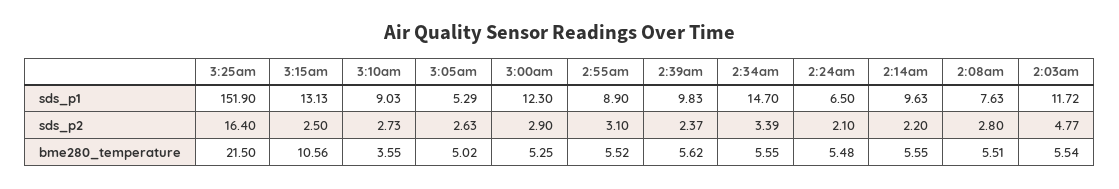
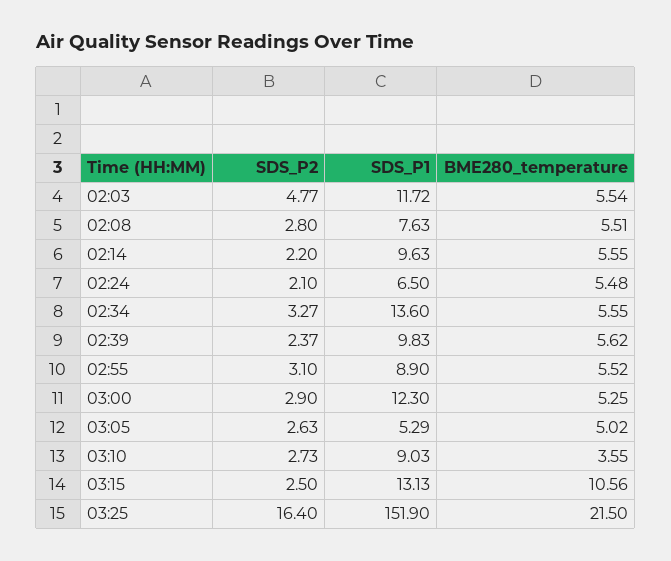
  {
    "3:25am": {
      "sds_p1": 151.9,
      "sds_p2": 16.4,
      "bme280_temperature": 21.5
    },
    "3:15am": {
      "sds_p1": 13.13,
      "sds_p2": 2.5,
      "bme280_temperature": 10.56
    },
    "3:10am": {
      "sds_p1": 9.03,
      "sds_p2": 2.73,
      "bme280_temperature": 3.55
    },
    "3:05am": {
      "sds_p1": 5.29,
      "sds_p2": 2.63,
      "bme280_temperature": 5.02
    },
    "3:00am": {
      "sds_p1": 12.3,
      "sds_p2": 2.9,
      "bme280_temperature": 5.25
    },
    "2:55am": {
      "sds_p1": 8.9,
      "sds_p2": 3.1,
      "bme280_temperature": 5.52
    },
    "2:39am": {
      "sds_p1": 9.83,
      "sds_p2": 2.37,
      "bme280_temperature": 5.62
    },
    "2:34am": {
-     "sds_p1": 14.7,
+     "sds_p1": 13.6,
-     "sds_p2": 3.39,
+     "sds_p2": 3.27,
      "bme280_temperature": 5.55
    },
    "2:24am": {
      "sds_p1": 6.5,
      "sds_p2": 2.1,
      "bme280_temperature": 5.48
    },
    "2:14am": {
      "sds_p1": 9.63,
      "sds_p2": 2.2,
      "bme280_temperature": 5.55
    },
    "2:08am": {
      "sds_p1": 7.63,
      "sds_p2": 2.8,
      "bme280_temperature": 5.51
    },
    "2:03am": {
      "sds_p1": 11.72,
      "sds_p2": 4.77,
      "bme280_temperature": 5.54
    }
  }

